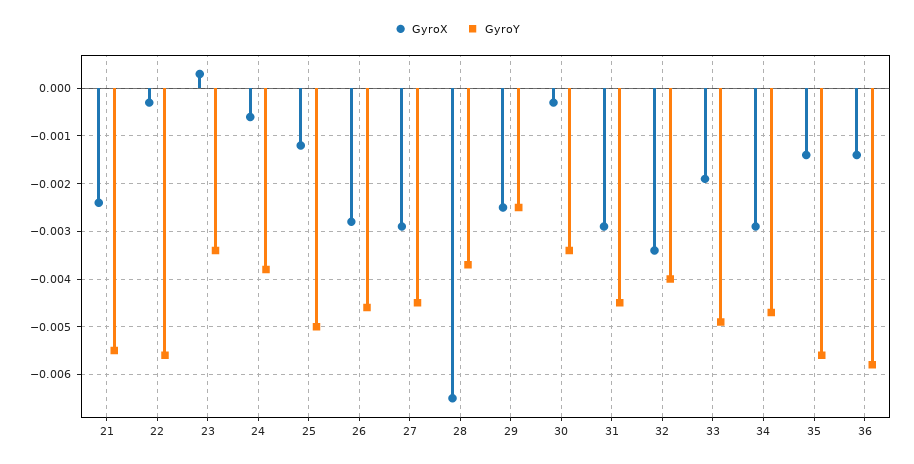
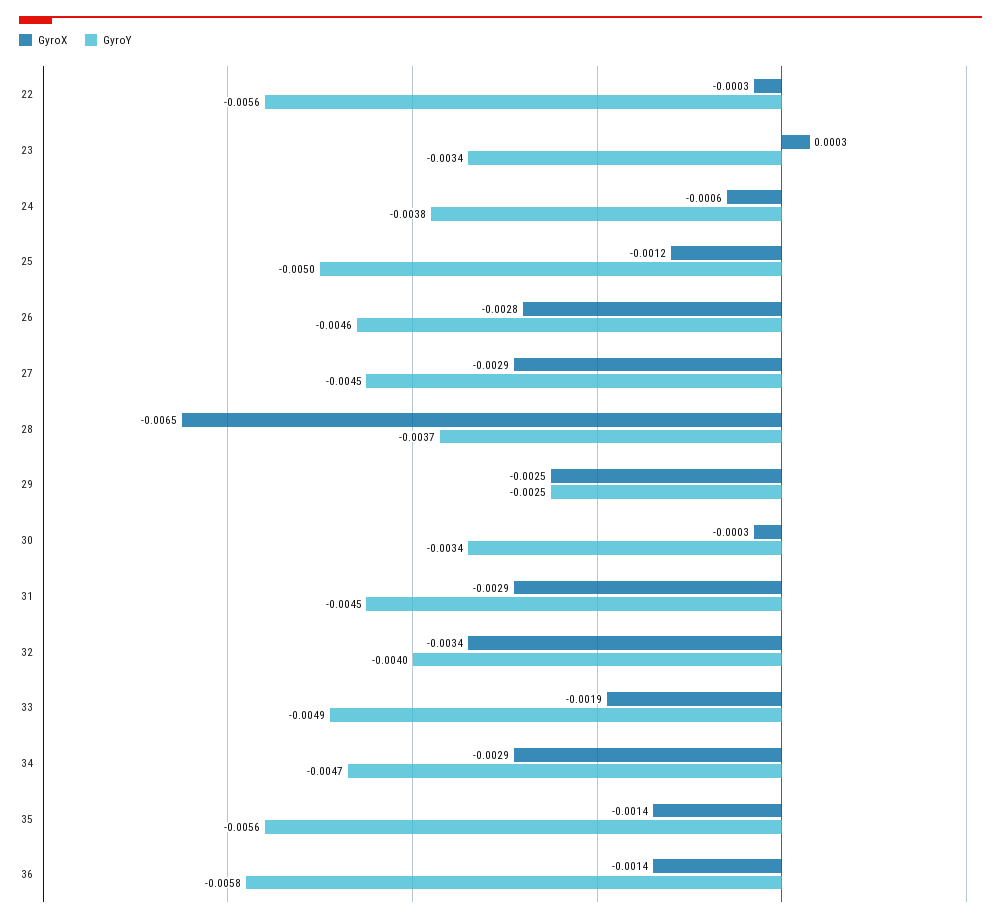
  {
    "GyroX": {
-     "21": -0.0025,
      "22": -0.0003,
      "23": 0.0003,
      "24": -0.0006,
      "25": -0.0012,
      "26": -0.0028,
      "27": -0.0029,
      "28": -0.0065,
      "29": -0.0025,
      "30": -0.0003,
      "31": -0.0029,
      "32": -0.0034,
      "33": -0.0019,
      "34": -0.0029,
      "35": -0.0014,
      "36": -0.0014
    },
    "GyroY": {
-     "21": -0.0055,
      "22": -0.0056,
      "23": -0.0034,
      "24": -0.0038,
      "25": -0.005,
      "26": -0.0046,
      "27": -0.0045,
      "28": -0.0037,
      "29": -0.0025,
      "30": -0.0034,
      "31": -0.0045,
      "32": -0.004,
      "33": -0.0049,
      "34": -0.0047,
      "35": -0.0056,
      "36": -0.0058
    }
  }

